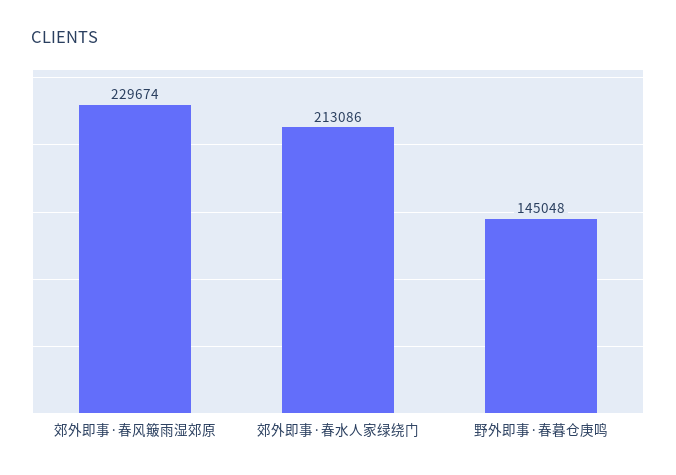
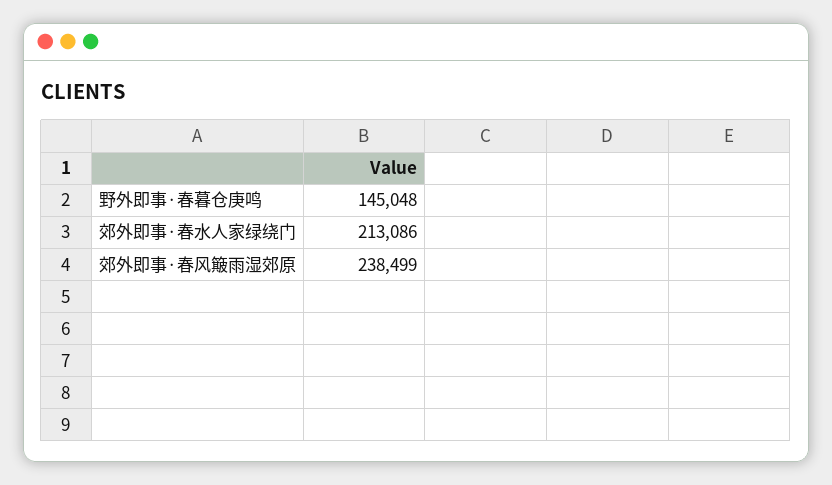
  {
-   "郊外即事·春风簸雨湿郊原": 229674,
+   "郊外即事·春风簸雨湿郊原": 238499,
    "郊外即事·春水人家绿绕门": 213086,
    "野外即事·春暮仓庚鸣": 145048
  }

